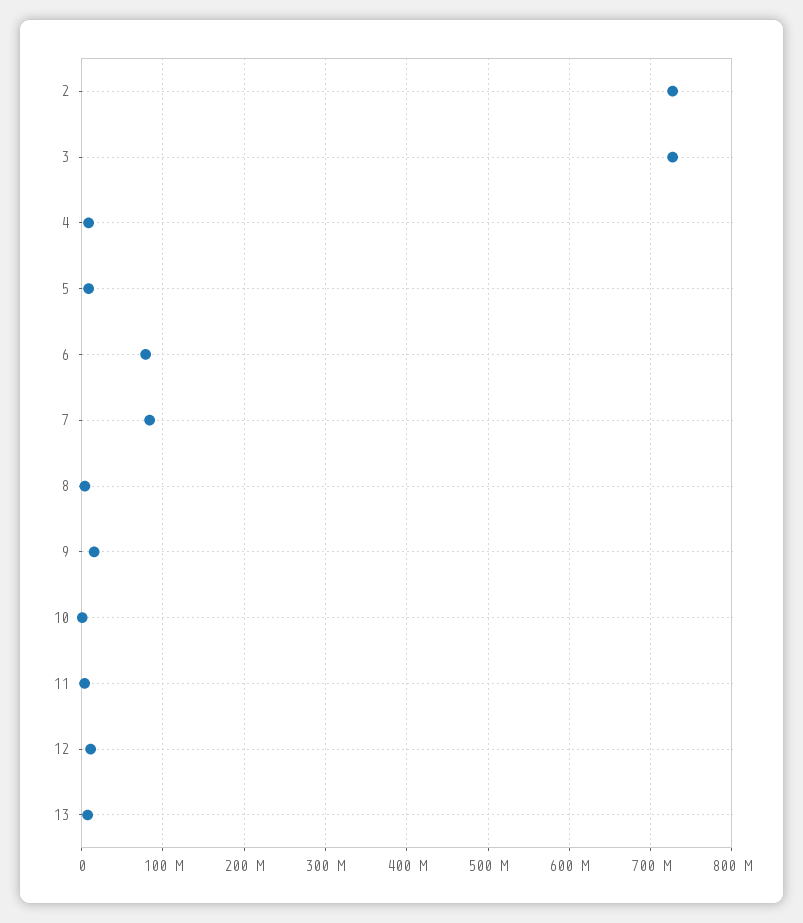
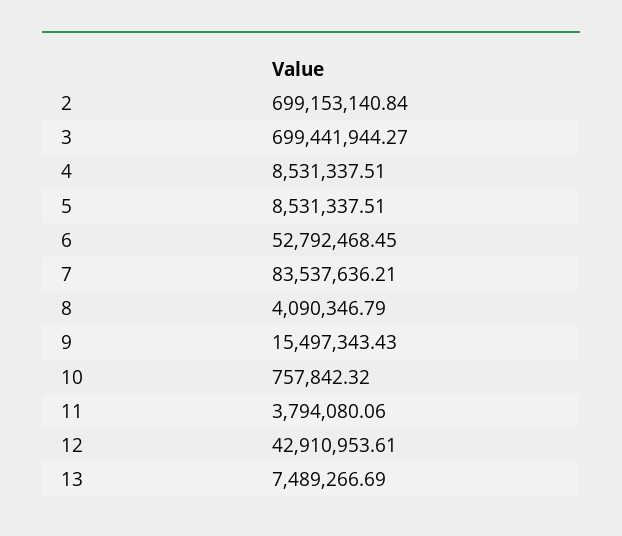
  {
-   "2": 730000000,
+   "2": 699153140.84,
-   "3": 730000000,
+   "3": 699441944.27,
    "4": 8531337.51,
    "5": 8531337.51,
-   "6": 80000000,
+   "6": 52792468.45,
    "7": 83537636.21,
    "8": 4090346.79,
    "9": 15497343.43,
    "10": 757842.32,
    "11": 3794080.06,
-   "12": 10000000,
+   "12": 42910953.61,
    "13": 7489266.69
  }

